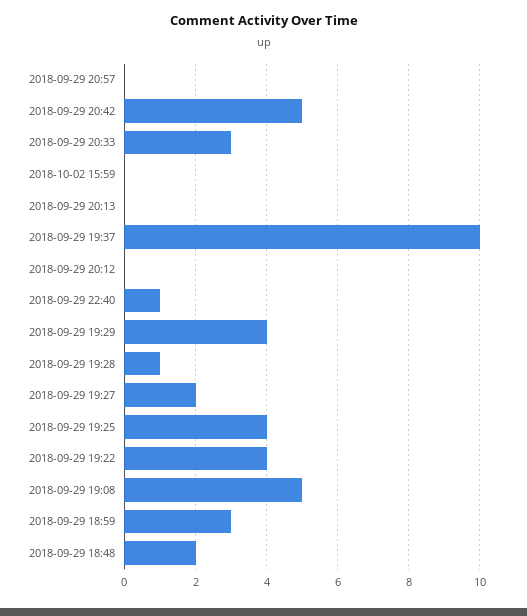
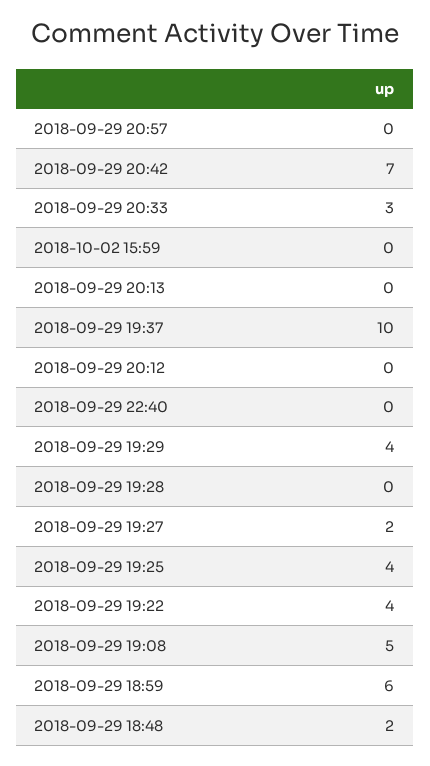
  {
    "2018-09-29 20:57": 0,
-   "2018-09-29 20:42": 5,
+   "2018-09-29 20:42": 7,
    "2018-09-29 20:33": 3,
    "2018-10-02 15:59": 0,
    "2018-09-29 20:13": 0,
    "2018-09-29 19:37": 10,
    "2018-09-29 20:12": 0,
-   "2018-09-29 22:40": 1,
+   "2018-09-29 22:40": 0,
    "2018-09-29 19:29": 4,
-   "2018-09-29 19:28": 1,
+   "2018-09-29 19:28": 0,
    "2018-09-29 19:27": 2,
    "2018-09-29 19:25": 4,
    "2018-09-29 19:22": 4,
    "2018-09-29 19:08": 5,
-   "2018-09-29 18:59": 3,
+   "2018-09-29 18:59": 6,
    "2018-09-29 18:48": 2
  }

